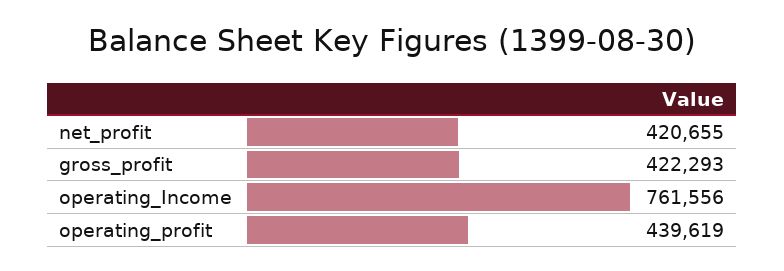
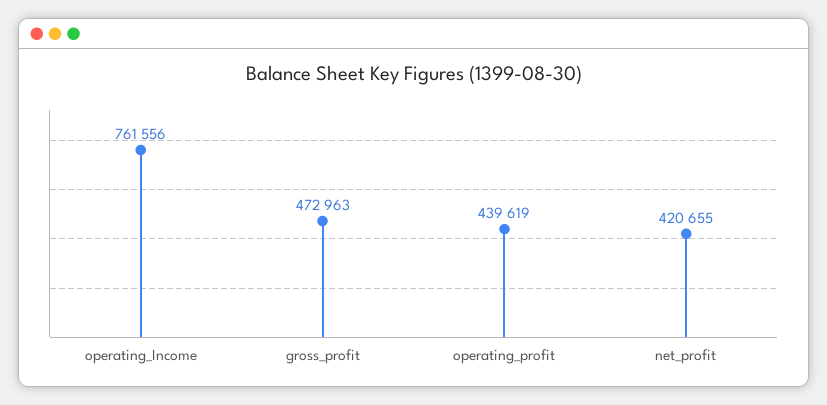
  {
    "net_profit": 420655,
-   "gross_profit": 422293,
+   "gross_profit": 472963,
    "operating_Income": 761556,
    "operating_profit": 439619
  }

